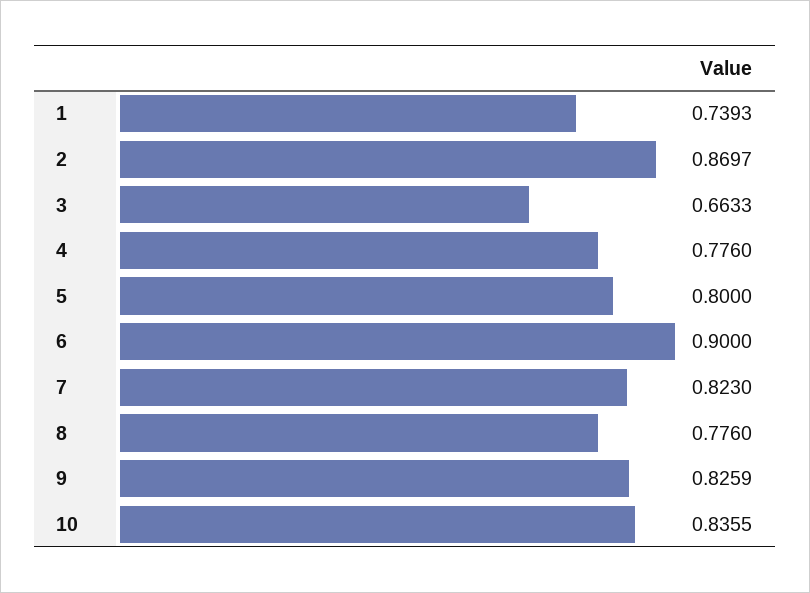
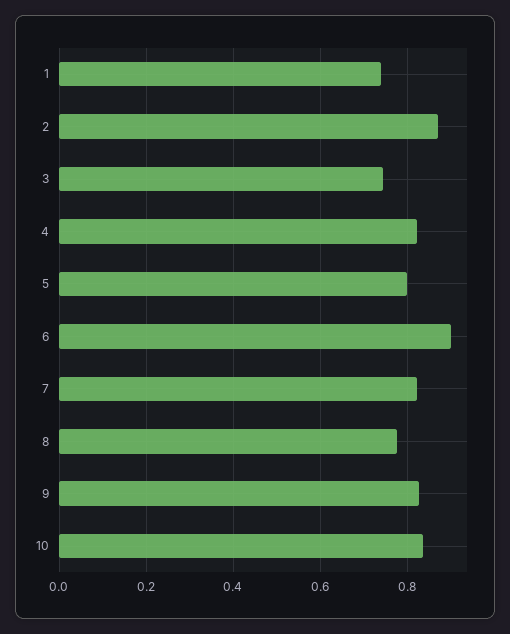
  {
    "1": 0.7393,
    "2": 0.8697,
-   "3": 0.6633,
+   "3": 0.74,
-   "4": 0.776,
+   "4": 0.82,
    "5": 0.8,
    "6": 0.9,
    "7": 0.823,
    "8": 0.776,
    "9": 0.8259,
    "10": 0.8355
  }

